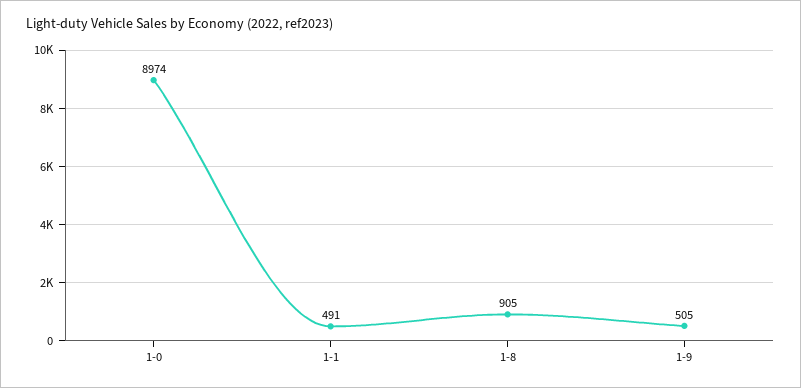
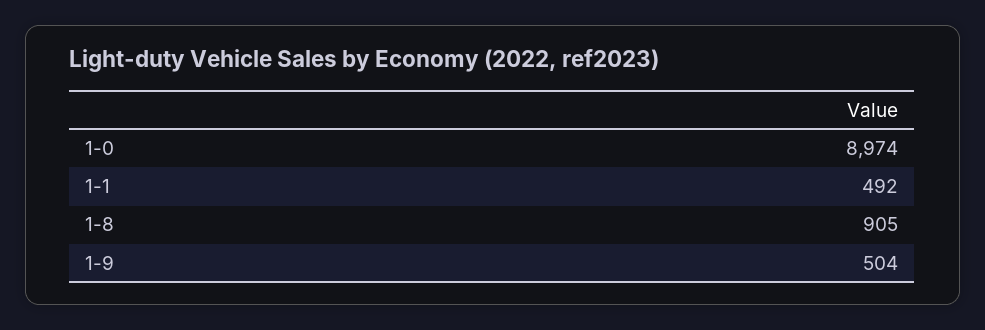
  {
    "1-0": 8974,
-   "1-1": 491,
+   "1-1": 492,
    "1-8": 905,
-   "1-9": 505
+   "1-9": 504
  }

